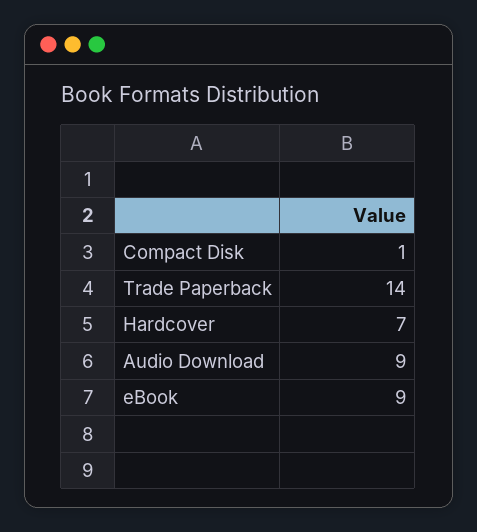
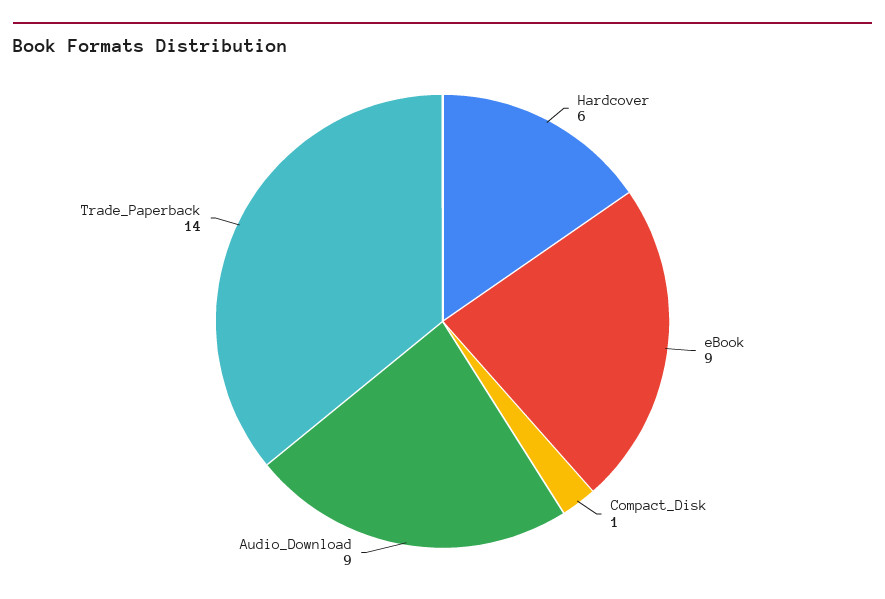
  {
    "Compact Disk": 1,
    "Trade Paperback": 14,
-   "Hardcover": 7,
+   "Hardcover": 6,
    "Audio Download": 9,
    "eBook": 9
  }

